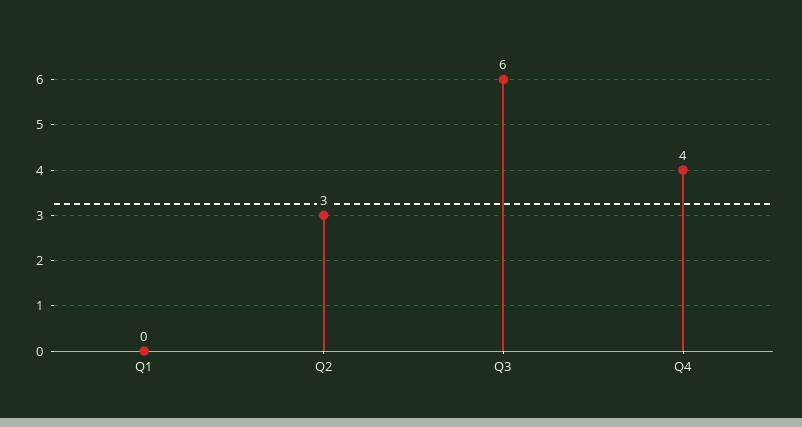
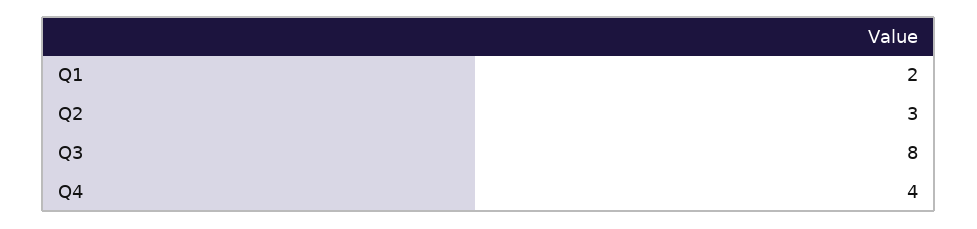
  {
-   "Q1": 0,
+   "Q1": 2,
    "Q2": 3,
-   "Q3": 6,
+   "Q3": 8,
    "Q4": 4
  }

